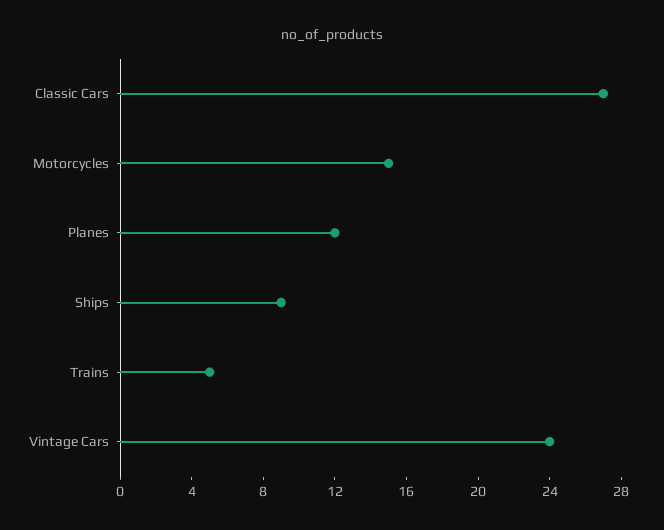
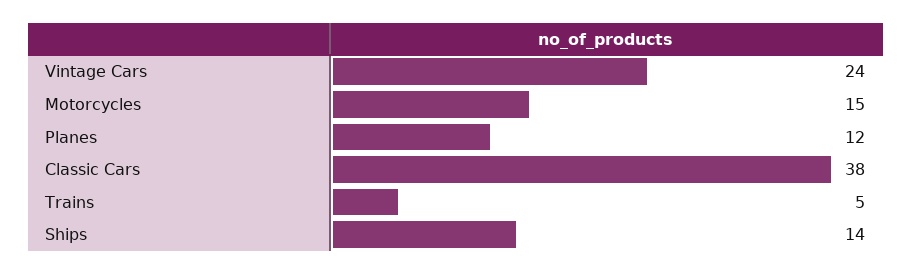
  {
-   "Classic Cars": 27,
+   "Classic Cars": 38,
    "Motorcycles": 15,
    "Planes": 12,
-   "Ships": 9,
+   "Ships": 14,
    "Trains": 5,
    "Vintage Cars": 24
  }

